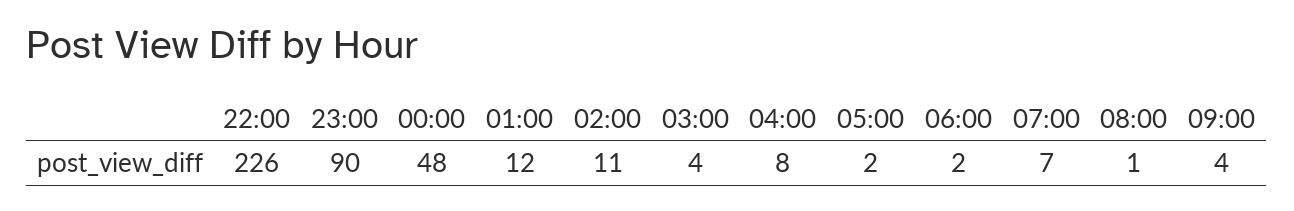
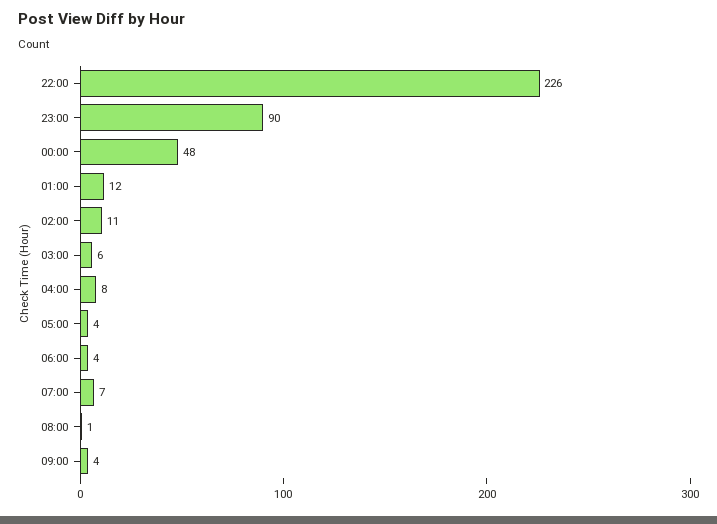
  {
    "22:00": 226,
    "23:00": 90,
    "00:00": 48,
    "01:00": 12,
    "02:00": 11,
-   "03:00": 4,
+   "03:00": 6,
    "04:00": 8,
-   "05:00": 2,
+   "05:00": 4,
-   "06:00": 2,
+   "06:00": 4,
    "07:00": 7,
    "08:00": 1,
    "09:00": 4
  }

